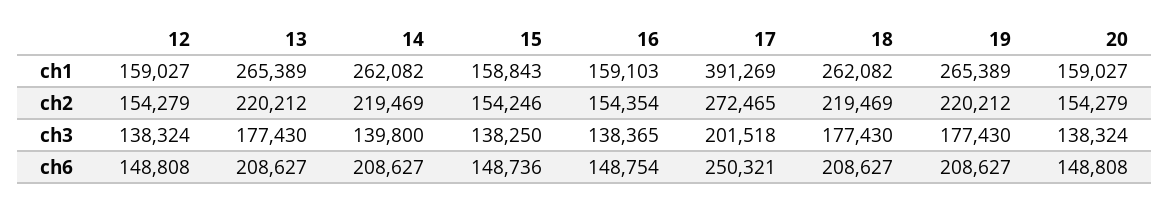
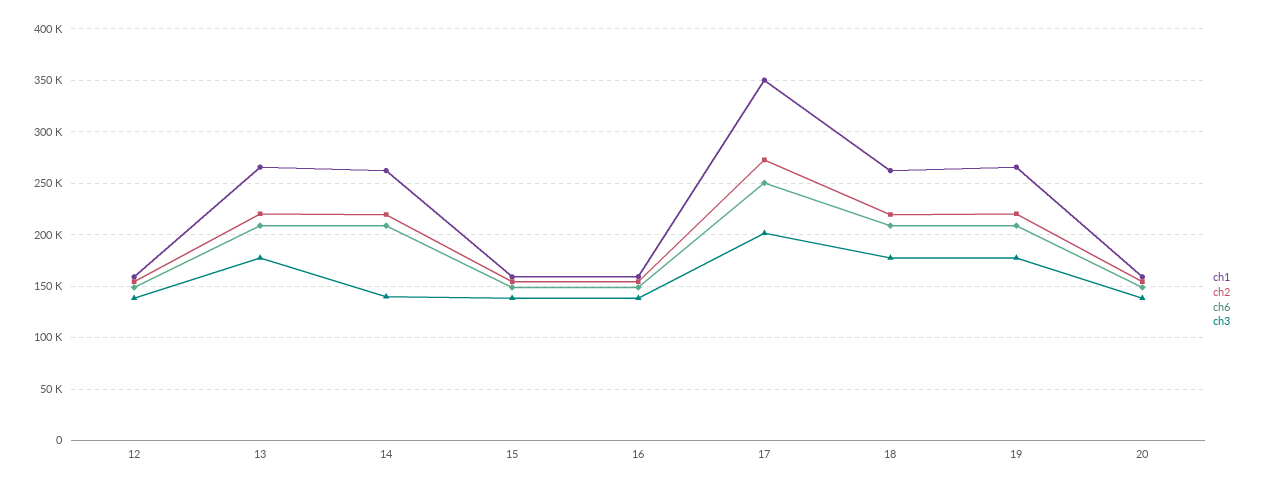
  {
    "ch1": {
      "12": 159027,
      "13": 265389,
      "14": 262082,
      "15": 158843,
      "16": 159103,
-     "17": 391269,
+     "17": 350000,
      "18": 262082,
      "19": 265389,
      "20": 159027
    },
    "ch2": {
      "12": 154279,
      "13": 220212,
      "14": 219469,
      "15": 154246,
      "16": 154354,
      "17": 272465,
      "18": 219469,
      "19": 220212,
      "20": 154279
    },
    "ch3": {
      "12": 138324,
      "13": 177430,
      "14": 139800,
      "15": 138250,
      "16": 138365,
      "17": 201518,
      "18": 177430,
      "19": 177430,
      "20": 138324
    },
    "ch6": {
      "12": 148808,
      "13": 208627,
      "14": 208627,
      "15": 148736,
      "16": 148754,
      "17": 250321,
      "18": 208627,
      "19": 208627,
      "20": 148808
    }
  }

